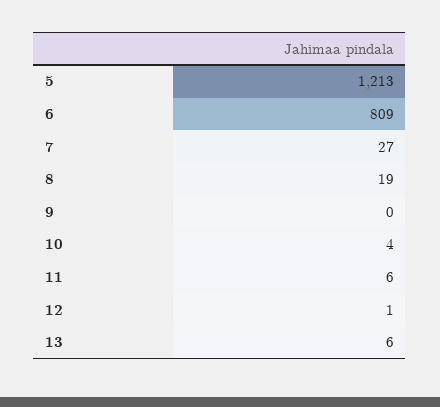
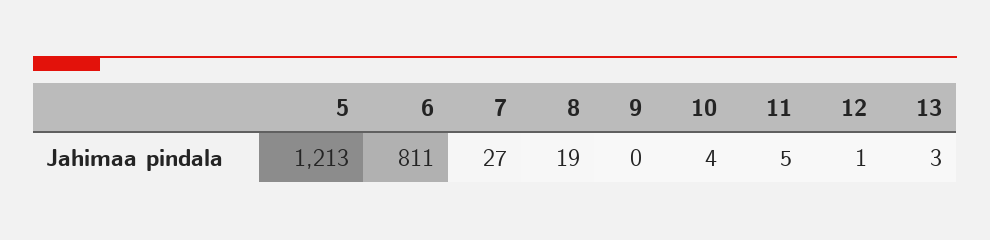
  {
    "5": 1213,
-   "6": 809,
+   "6": 811,
    "7": 27,
    "8": 19,
    "9": 0,
    "10": 4,
-   "11": 6,
+   "11": 5,
    "12": 1,
-   "13": 6
+   "13": 3
  }

